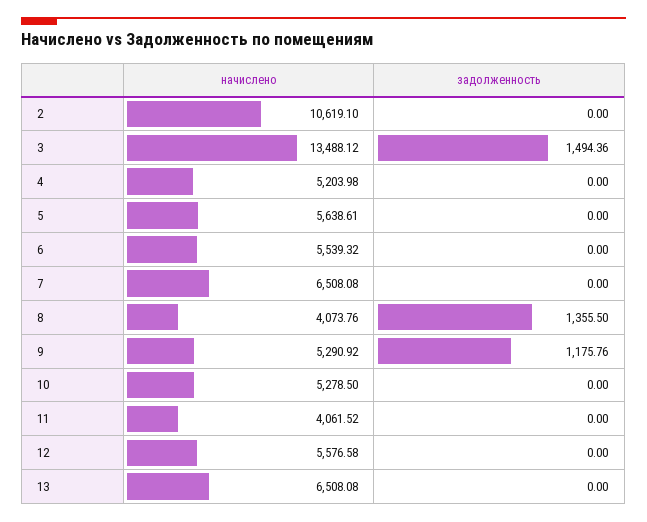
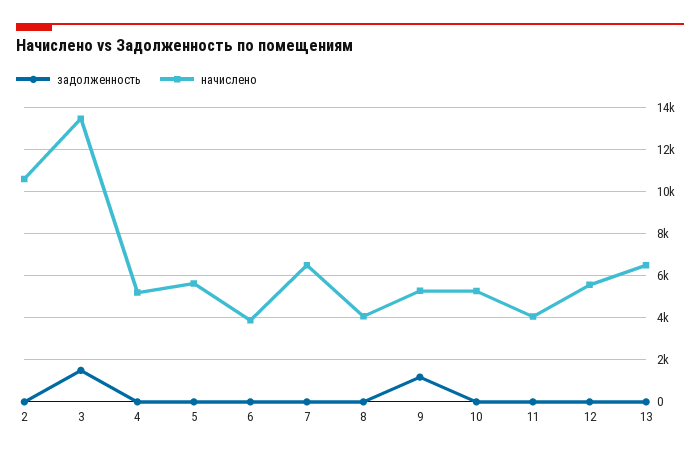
  {
    "начислено": {
      "2": 10619.1,
      "3": 13488.12,
      "4": 5203.98,
      "5": 5638.61,
-     "6": 5539.32,
+     "6": 4000,
      "7": 6508.08,
      "8": 4073.76,
      "9": 5290.92,
      "10": 5278.5,
      "11": 4061.52,
      "12": 5576.58,
      "13": 6508.08
    },
    "задолженность": {
      "2": 0,
      "3": 1494.36,
      "4": 0,
      "5": 0,
      "6": 0,
      "7": 0,
-     "8": 1355.5,
+     "8": 0,
      "9": 1175.76,
      "10": 0,
      "11": 0,
      "12": 0,
      "13": 0
    }
  }

